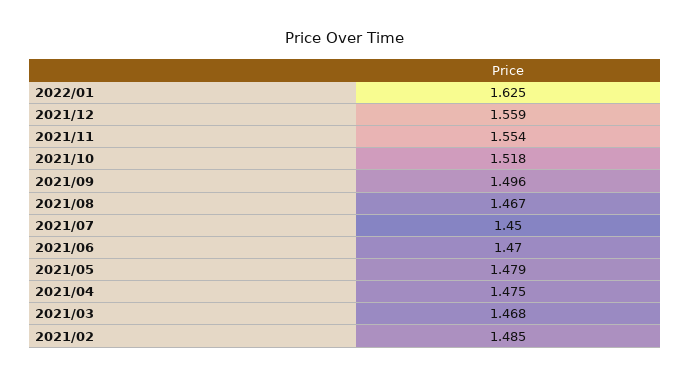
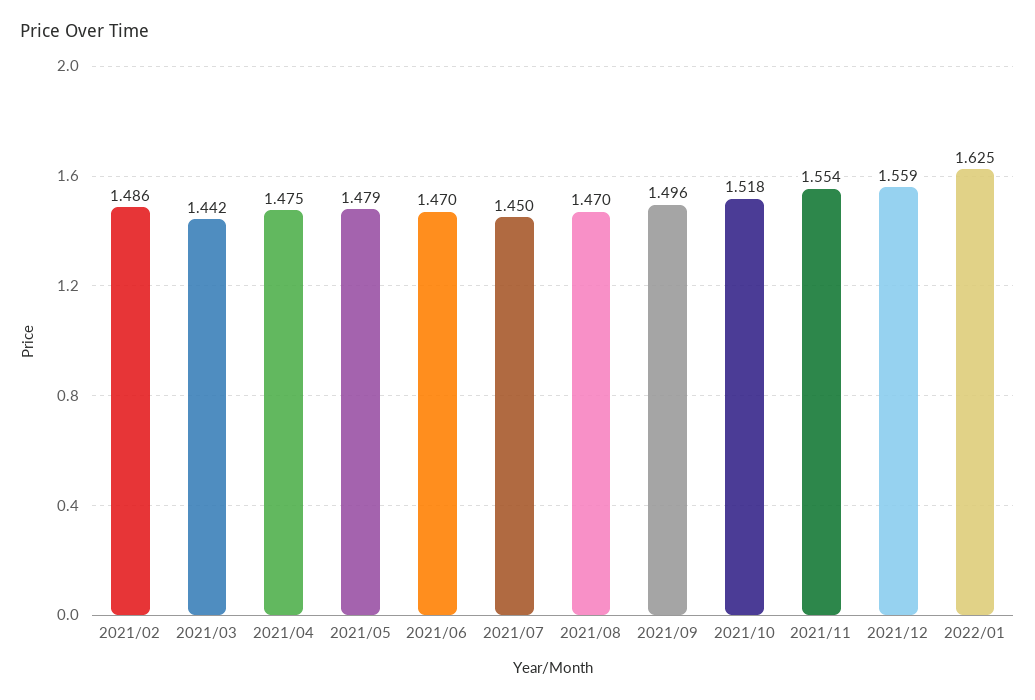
  {
    "2022/01": 1.625,
    "2021/12": 1.559,
    "2021/11": 1.554,
    "2021/10": 1.518,
    "2021/09": 1.496,
-   "2021/08": 1.467,
+   "2021/08": 1.47,
    "2021/07": 1.45,
    "2021/06": 1.47,
    "2021/05": 1.479,
    "2021/04": 1.475,
-   "2021/03": 1.468,
+   "2021/03": 1.442,
-   "2021/02": 1.485
+   "2021/02": 1.486
  }

